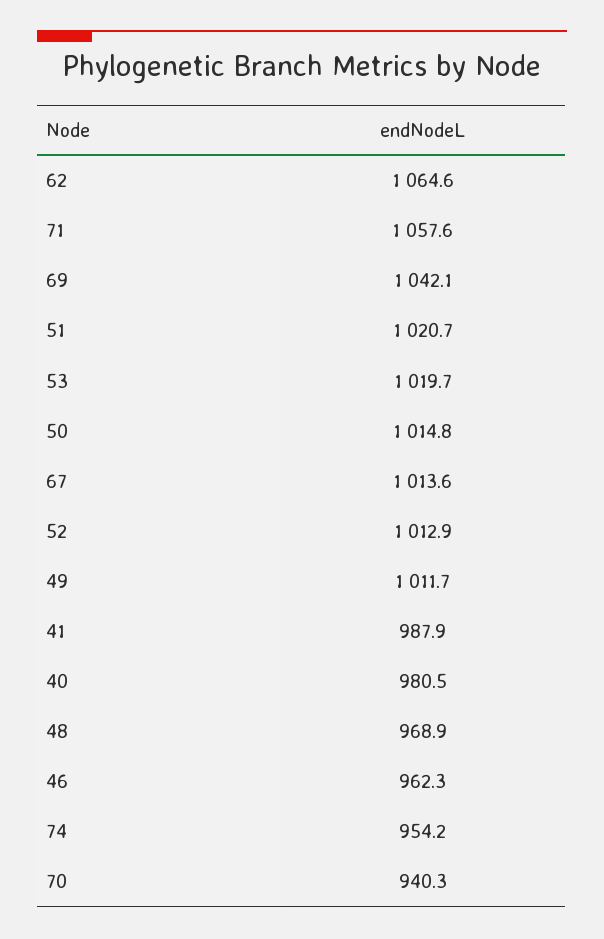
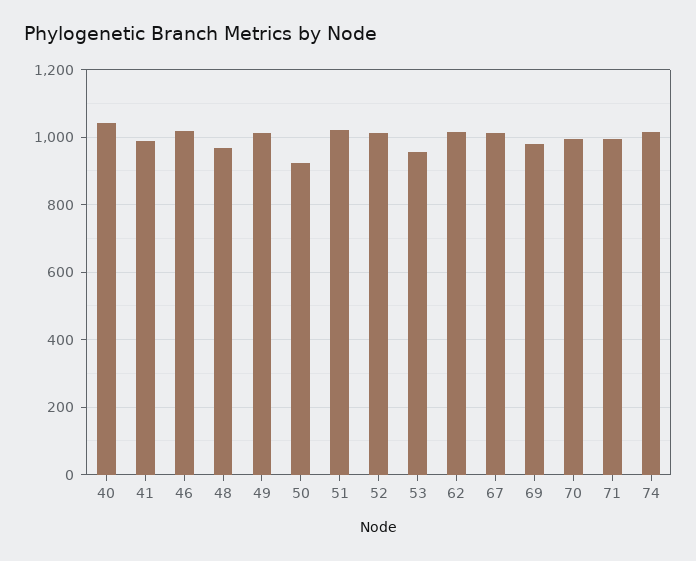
  {
-   "62": 1064.6,
+   "62": 1020,
-   "71": 1057.6,
+   "71": 1000,
-   "69": 1042.1,
+   "69": 980,
    "51": 1020.7,
-   "53": 1019.7,
+   "53": 960,
-   "50": 1014.8,
+   "50": 920,
    "67": 1013.6,
    "52": 1012.9,
    "49": 1011.7,
    "41": 987.9,
-   "40": 980.5,
+   "40": 1040,
    "48": 968.9,
-   "46": 962.3,
+   "46": 1020,
-   "74": 954.2,
+   "74": 1020,
-   "70": 940.3
+   "70": 1000
  }

